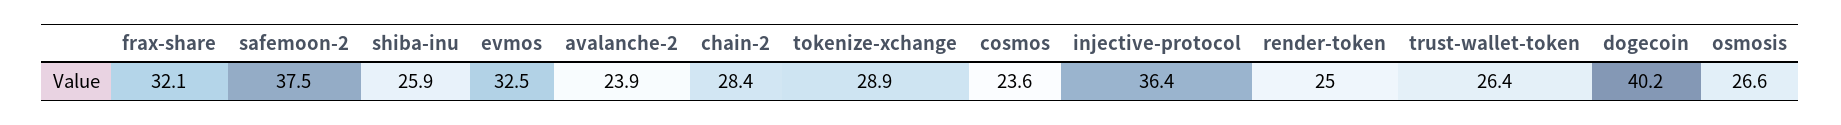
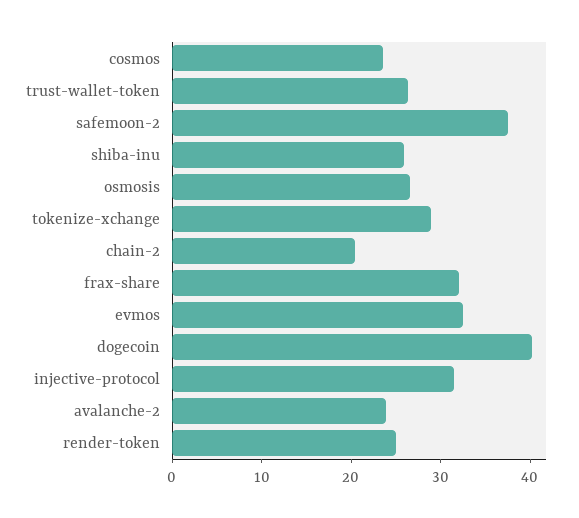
  {
    "frax-share": 32.1,
    "safemoon-2": 37.5,
    "shiba-inu": 25.9,
    "evmos": 32.5,
    "avalanche-2": 23.9,
-   "chain-2": 28.4,
+   "chain-2": 20,
    "tokenize-xchange": 28.9,
    "cosmos": 23.6,
-   "injective-protocol": 36.4,
+   "injective-protocol": 32,
    "render-token": 25,
    "trust-wallet-token": 26.4,
    "dogecoin": 40.2,
    "osmosis": 26.6
  }

